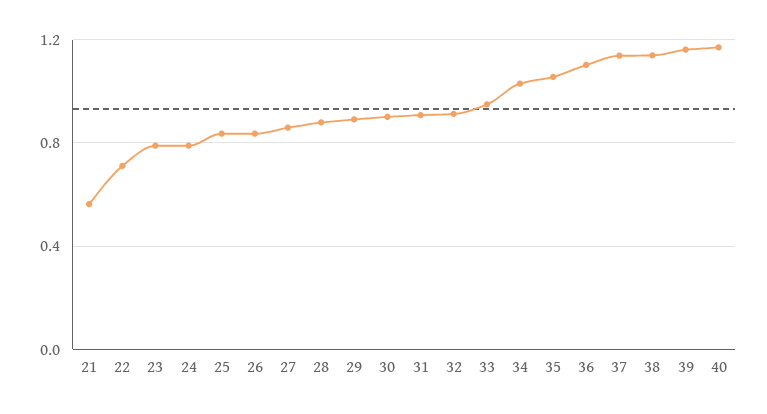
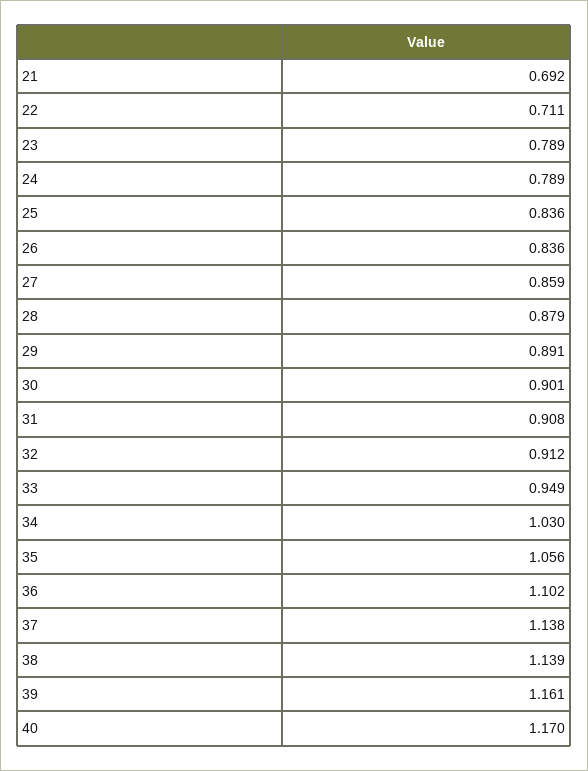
  {
-   "21": 0.55,
+   "21": 0.692,
    "22": 0.711,
    "23": 0.789,
    "24": 0.789,
    "25": 0.836,
    "26": 0.836,
    "27": 0.859,
    "28": 0.879,
    "29": 0.891,
    "30": 0.901,
    "31": 0.908,
    "32": 0.912,
    "33": 0.949,
    "34": 1.03,
    "35": 1.056,
    "36": 1.102,
    "37": 1.138,
    "38": 1.139,
    "39": 1.161,
    "40": 1.17
  }

